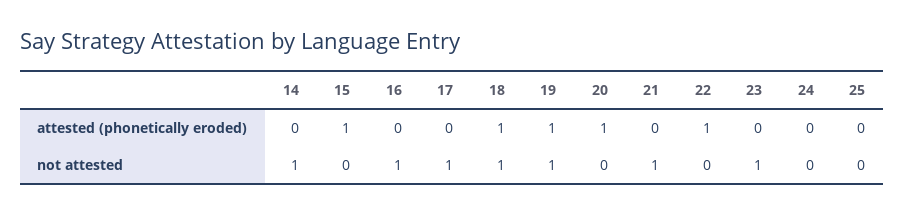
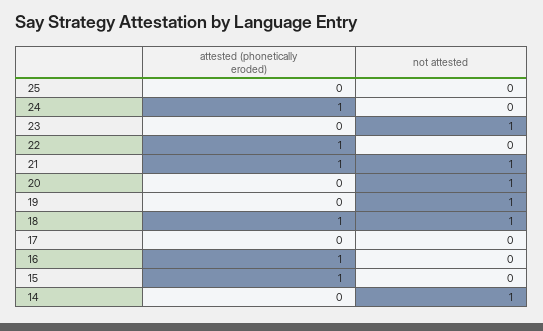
  {
    "14": {
      "attested (phonetically eroded)": 0,
      "not attested": 1
    },
    "15": {
      "attested (phonetically eroded)": 1,
      "not attested": 0
    },
    "16": {
-     "attested (phonetically eroded)": 0,
+     "attested (phonetically eroded)": 1,
-     "not attested": 1
+     "not attested": 0
    },
    "17": {
      "attested (phonetically eroded)": 0,
-     "not attested": 1
+     "not attested": 0
    },
    "18": {
      "attested (phonetically eroded)": 1,
      "not attested": 1
    },
    "19": {
-     "attested (phonetically eroded)": 1,
+     "attested (phonetically eroded)": 0,
      "not attested": 1
    },
    "20": {
-     "attested (phonetically eroded)": 1,
+     "attested (phonetically eroded)": 0,
-     "not attested": 0
+     "not attested": 1
    },
    "21": {
-     "attested (phonetically eroded)": 0,
+     "attested (phonetically eroded)": 1,
      "not attested": 1
    },
    "22": {
      "attested (phonetically eroded)": 1,
      "not attested": 0
    },
    "23": {
      "attested (phonetically eroded)": 0,
      "not attested": 1
    },
    "24": {
-     "attested (phonetically eroded)": 0,
+     "attested (phonetically eroded)": 1,
      "not attested": 0
    },
    "25": {
      "attested (phonetically eroded)": 0,
      "not attested": 0
    }
  }

